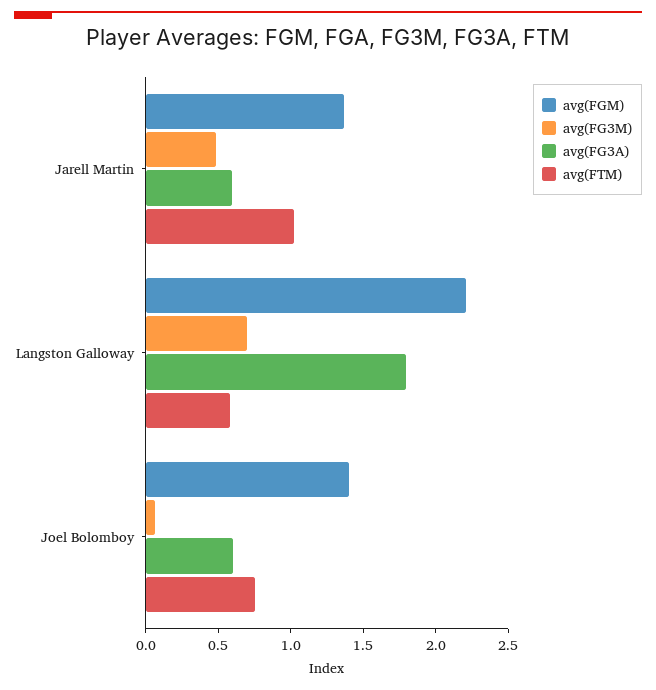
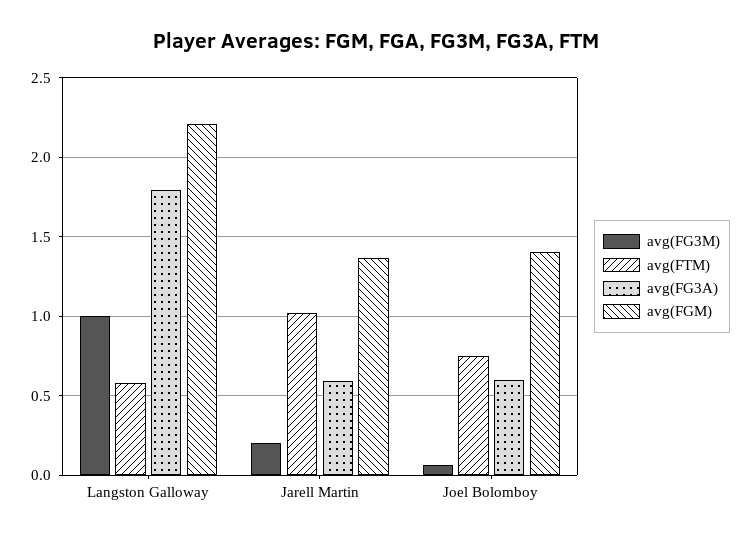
  {
    "avg(FGM)": {
      "Jarell Martin": 1.35,
      "Langston Galloway": 2.2,
      "Joel Bolomboy": 1.4
    },
    "avg(FG3M)": {
-     "Jarell Martin": 0.5,
+     "Jarell Martin": 0.2,
-     "Langston Galloway": 0.7,
+     "Langston Galloway": 1,
      "Joel Bolomboy": 0.05
    },
    "avg(FG3A)": {
      "Jarell Martin": 0.6,
      "Langston Galloway": 1.8,
      "Joel Bolomboy": 0.6
    },
    "avg(FTM)": {
      "Jarell Martin": 1,
      "Langston Galloway": 0.6,
      "Joel Bolomboy": 0.75
    }
  }

